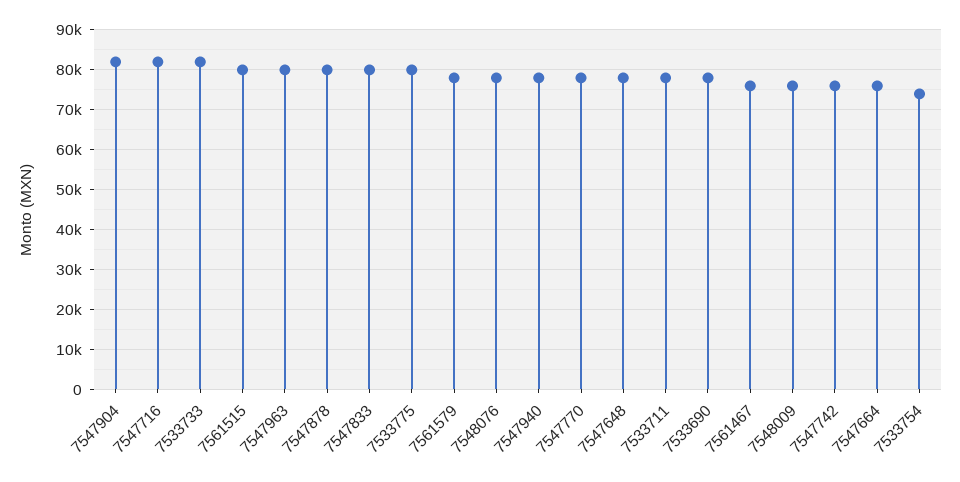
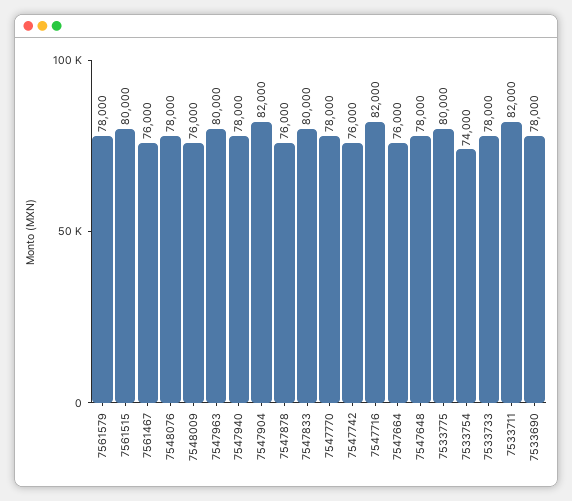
  {
    "7547904": 82000,
    "7547716": 82000,
-   "7533733": 82000,
+   "7533733": 78000,
    "7561515": 80000,
    "7547963": 80000,
-   "7547878": 80000,
+   "7547878": 76000,
    "7547833": 80000,
    "7533775": 80000,
    "7561579": 78000,
    "7548076": 78000,
    "7547940": 78000,
    "7547770": 78000,
    "7547648": 78000,
-   "7533711": 78000,
+   "7533711": 82000,
    "7533690": 78000,
    "7561467": 76000,
    "7548009": 76000,
    "7547742": 76000,
    "7547664": 76000,
    "7533754": 74000
  }

